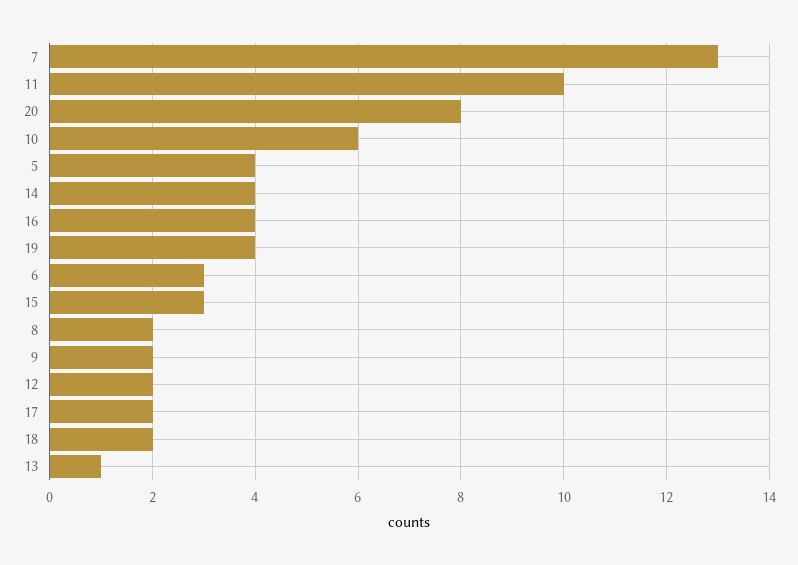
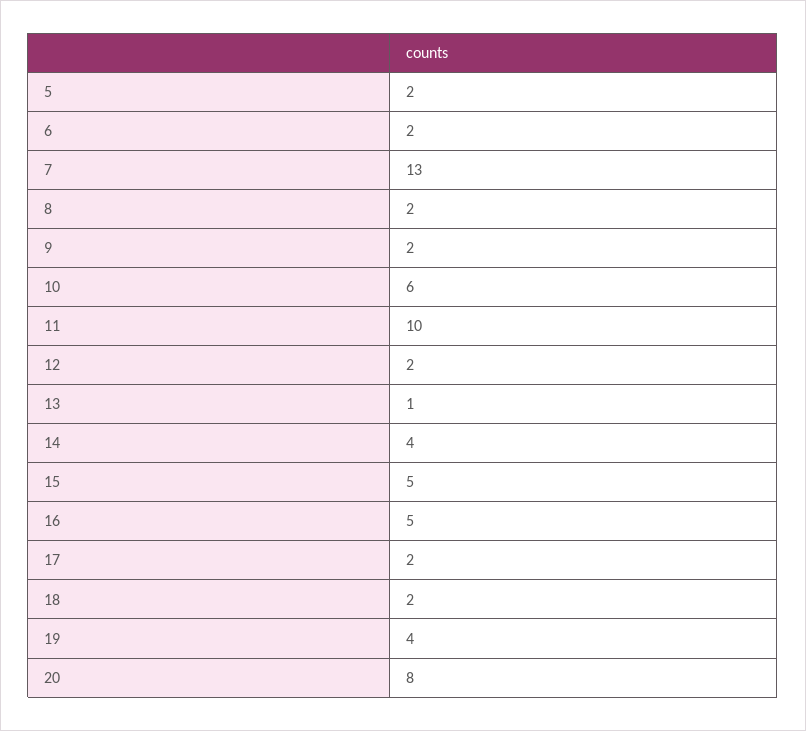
  {
    "7": 13,
    "11": 10,
    "20": 8,
    "10": 6,
-   "5": 4,
+   "5": 2,
    "14": 4,
-   "16": 4,
+   "16": 5,
    "19": 4,
-   "6": 3,
+   "6": 2,
-   "15": 3,
+   "15": 5,
    "8": 2,
    "9": 2,
    "12": 2,
    "17": 2,
    "18": 2,
    "13": 1
  }

